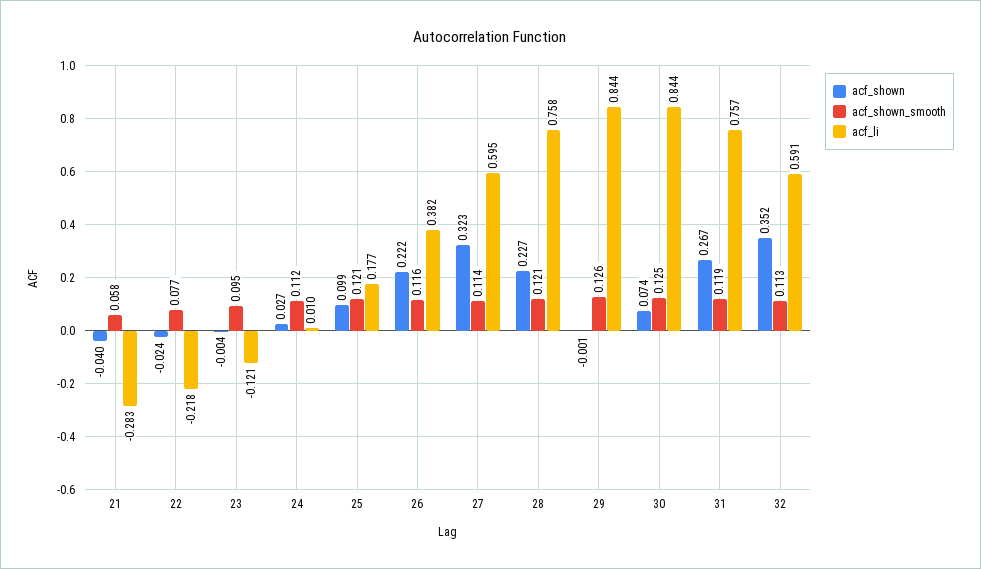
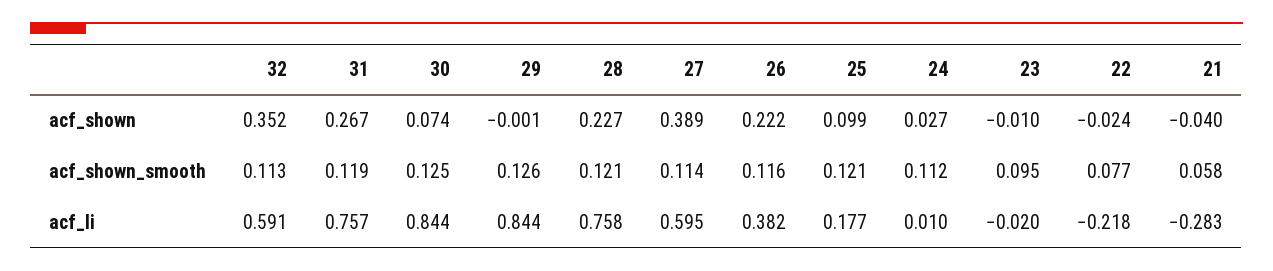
  {
    "acf_shown": {
      "21": -0.04,
      "22": -0.024,
-     "23": -0.004,
+     "23": -0.01,
      "24": 0.027,
      "25": 0.099,
      "26": 0.222,
-     "27": 0.323,
+     "27": 0.389,
      "28": 0.227,
      "29": -0.001,
      "30": 0.074,
      "31": 0.267,
      "32": 0.352
    },
    "acf_shown_smooth": {
      "21": 0.058,
      "22": 0.077,
      "23": 0.095,
      "24": 0.112,
      "25": 0.121,
      "26": 0.116,
      "27": 0.114,
      "28": 0.121,
      "29": 0.126,
      "30": 0.125,
      "31": 0.119,
      "32": 0.113
    },
    "acf_li": {
      "21": -0.283,
      "22": -0.218,
-     "23": -0.121,
+     "23": -0.02,
      "24": 0.01,
      "25": 0.177,
      "26": 0.382,
      "27": 0.595,
      "28": 0.758,
      "29": 0.844,
      "30": 0.844,
      "31": 0.757,
      "32": 0.591
    }
  }

